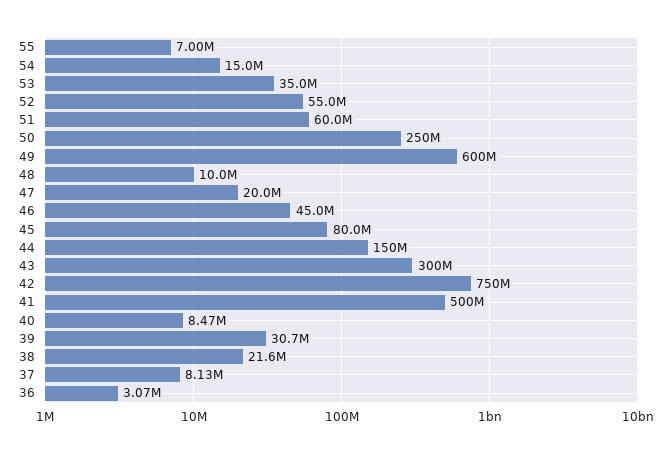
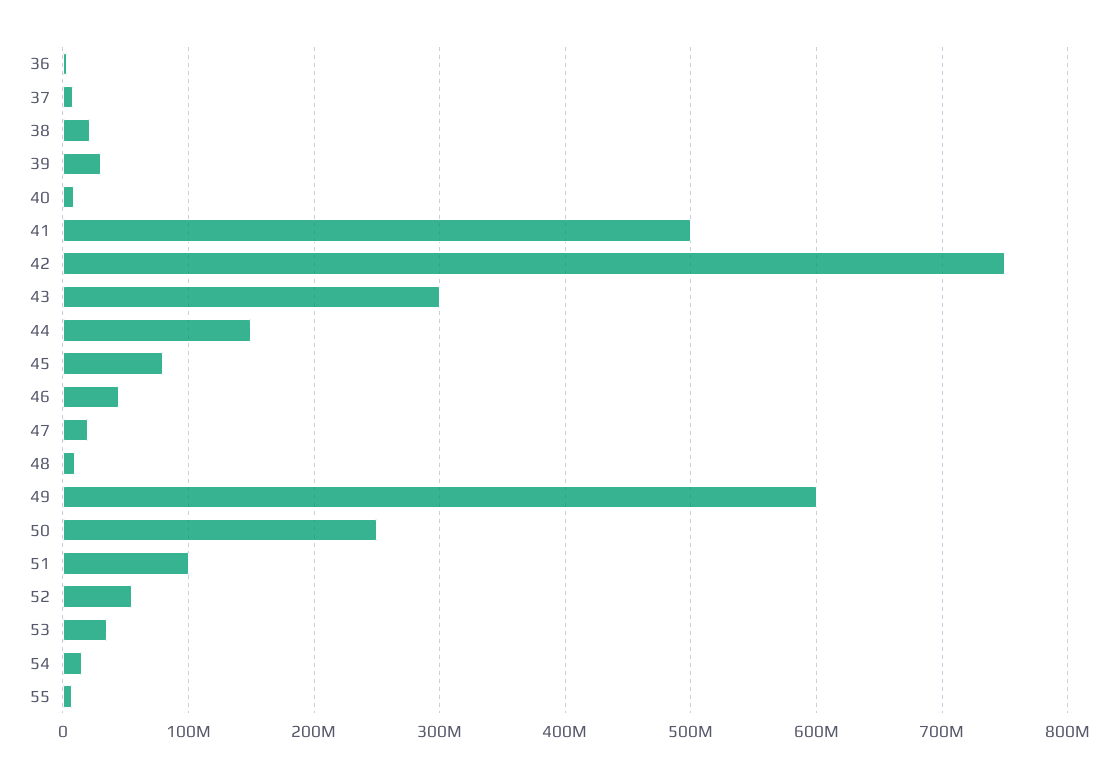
  {
    "55": 7000000,
    "54": 15000000,
    "53": 35000000,
    "52": 55000000,
-   "51": 60000000,
+   "51": 100000000,
    "50": 250000000,
    "49": 600000000,
    "48": 10000000,
    "47": 20000000,
    "46": 45000000,
    "45": 80000000,
    "44": 150000000,
    "43": 300000000,
    "42": 750000000,
    "41": 500000000,
    "40": 8470000,
    "39": 30700000,
    "38": 21600000,
    "37": 8130000,
    "36": 3070000
  }

